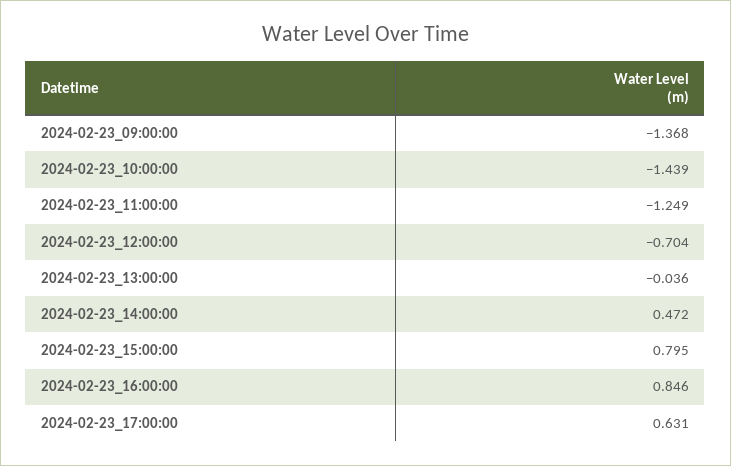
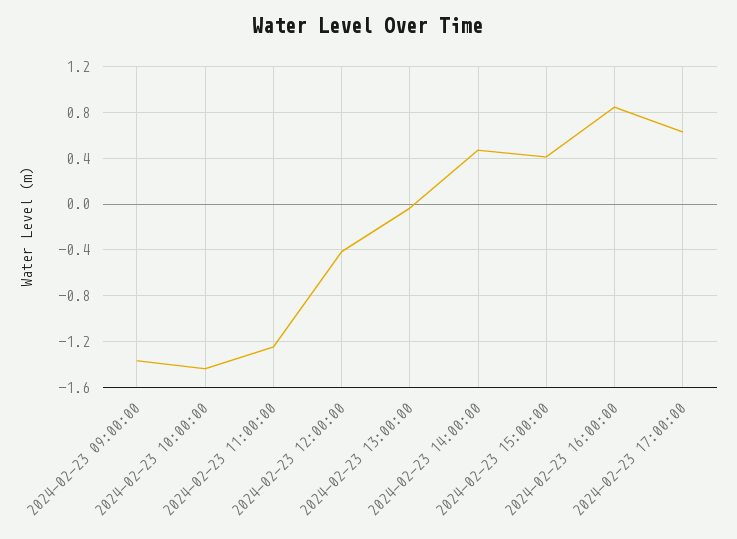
  {
    "2024-02-23_09:00:00": -1.368,
    "2024-02-23_10:00:00": -1.439,
    "2024-02-23_11:00:00": -1.249,
-   "2024-02-23_12:00:00": -0.704,
+   "2024-02-23_12:00:00": -0.4,
    "2024-02-23_13:00:00": -0.036,
    "2024-02-23_14:00:00": 0.472,
-   "2024-02-23_15:00:00": 0.795,
+   "2024-02-23_15:00:00": 0.4,
    "2024-02-23_16:00:00": 0.846,
    "2024-02-23_17:00:00": 0.631
  }

